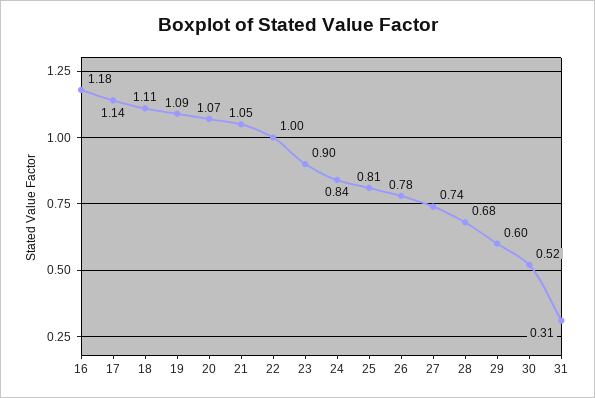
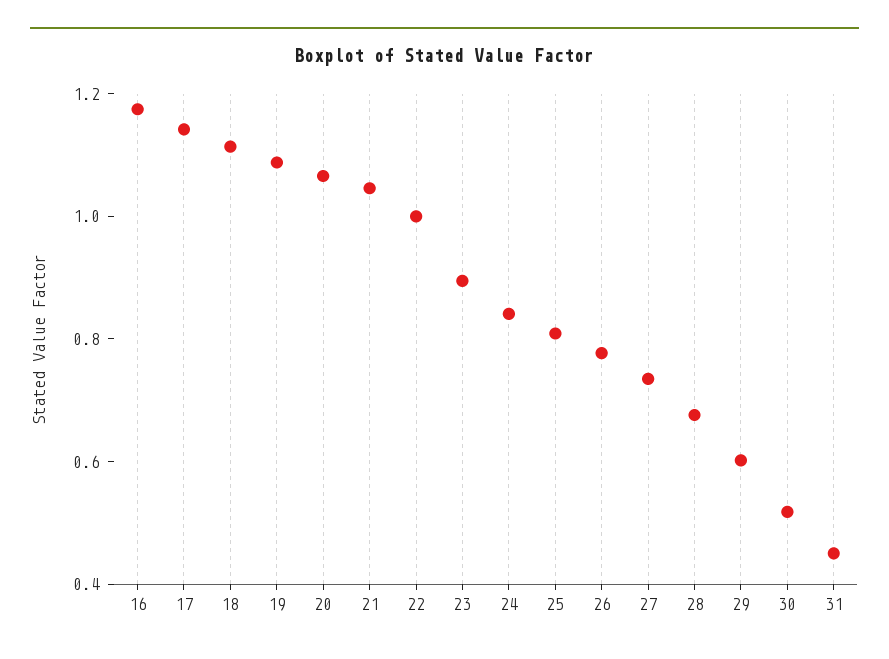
  {
    "16": 1.18,
    "17": 1.14,
    "18": 1.11,
    "19": 1.09,
    "20": 1.07,
    "21": 1.05,
    "22": 1,
    "23": 0.9,
    "24": 0.84,
    "25": 0.81,
    "26": 0.78,
    "27": 0.74,
    "28": 0.68,
    "29": 0.6,
    "30": 0.52,
-   "31": 0.31
+   "31": 0.45
  }

